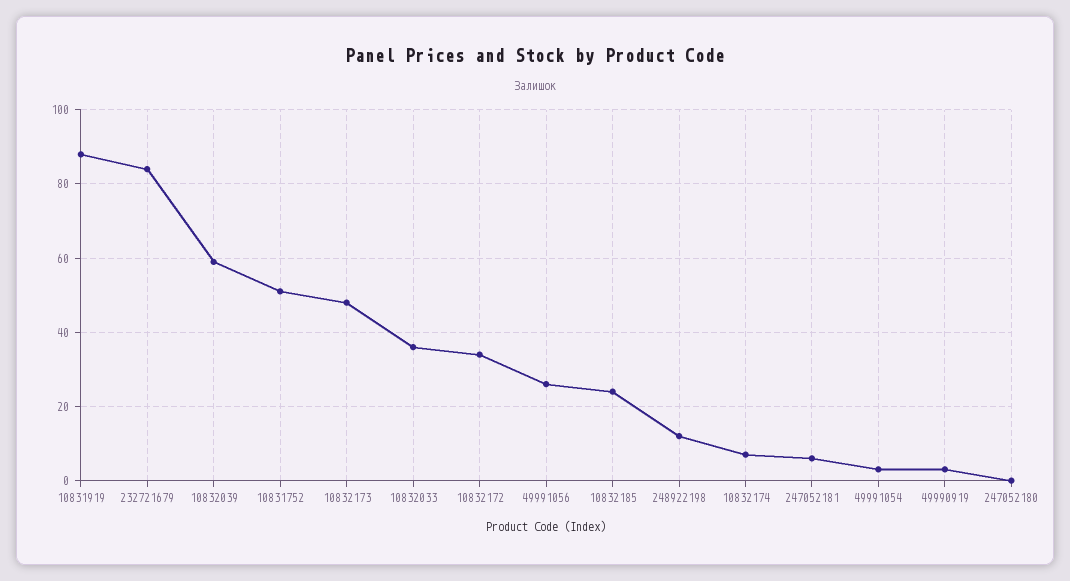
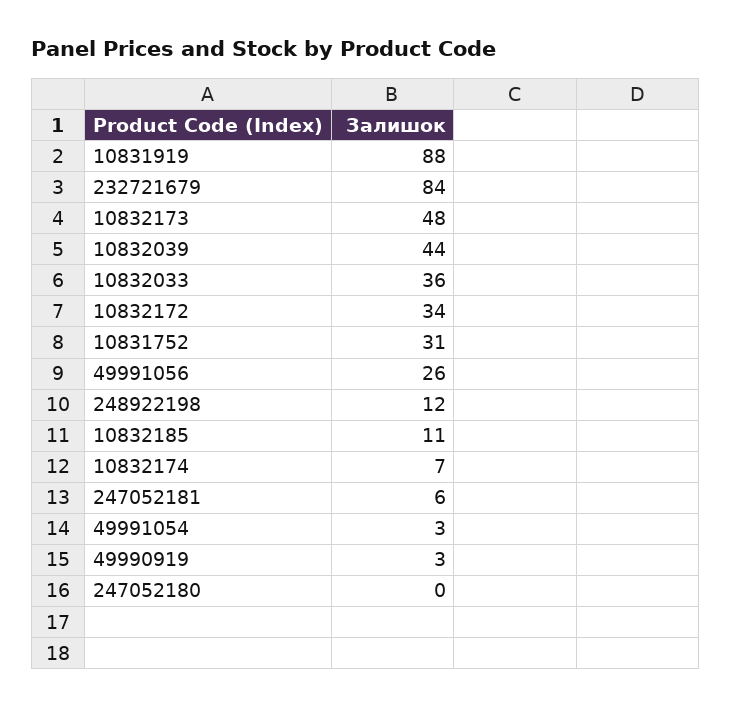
  {
    "10831919": 88,
    "232721679": 84,
-   "10832039": 60,
+   "10832039": 44,
-   "10831752": 50,
+   "10831752": 31,
    "10832173": 48,
    "10832033": 36,
    "10832172": 34,
    "49991056": 26,
-   "10832185": 25,
+   "10832185": 11,
    "248922198": 12,
    "10832174": 7,
    "247052181": 6,
    "49991054": 3,
    "49990919": 3,
    "247052180": 0
  }

